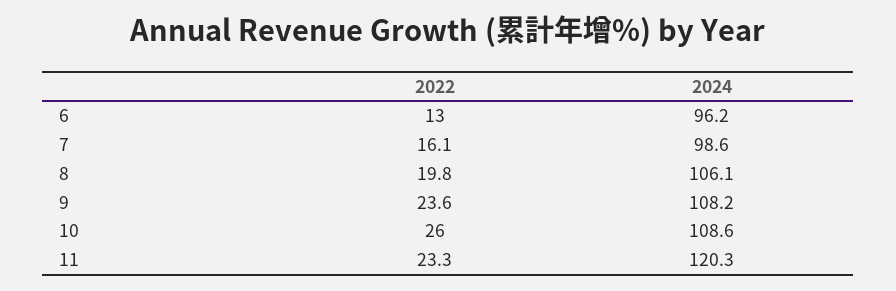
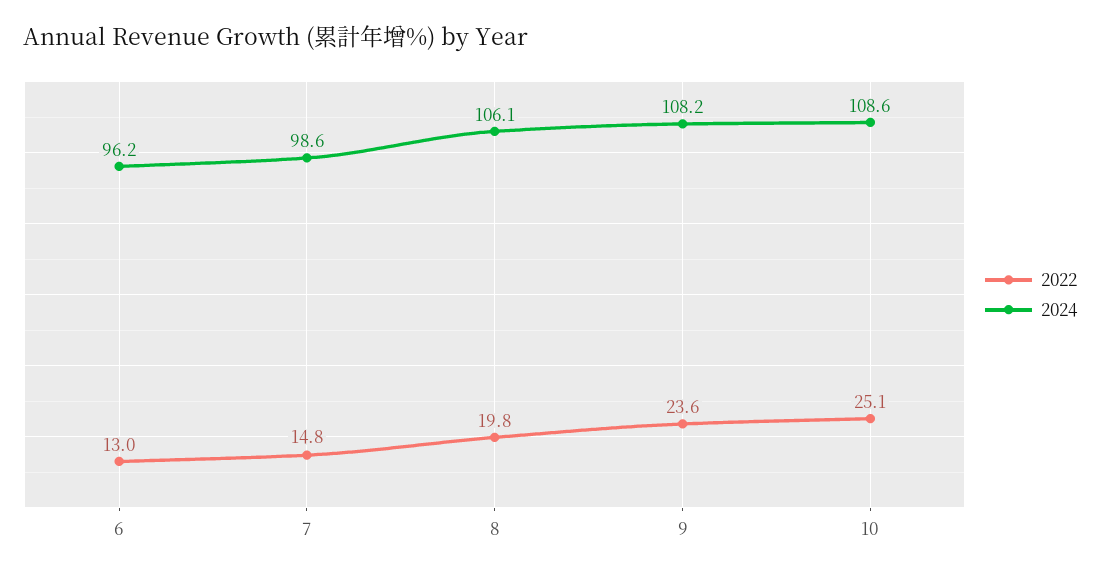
  {
    "2022": {
      "6": 13,
-     "7": 16.1,
+     "7": 14.8,
      "8": 19.8,
      "9": 23.6,
-     "10": 26,
+     "10": 25.1
-     "11": 23.3
    },
    "2024": {
      "6": 96.2,
      "7": 98.6,
      "8": 106.1,
      "9": 108.2,
-     "10": 108.6,
+     "10": 108.6
-     "11": 120.3
    }
  }

